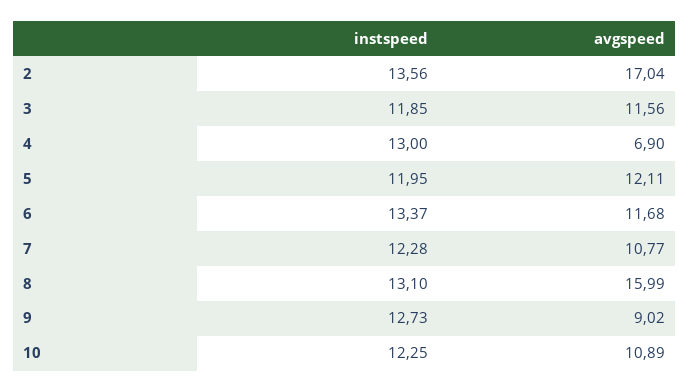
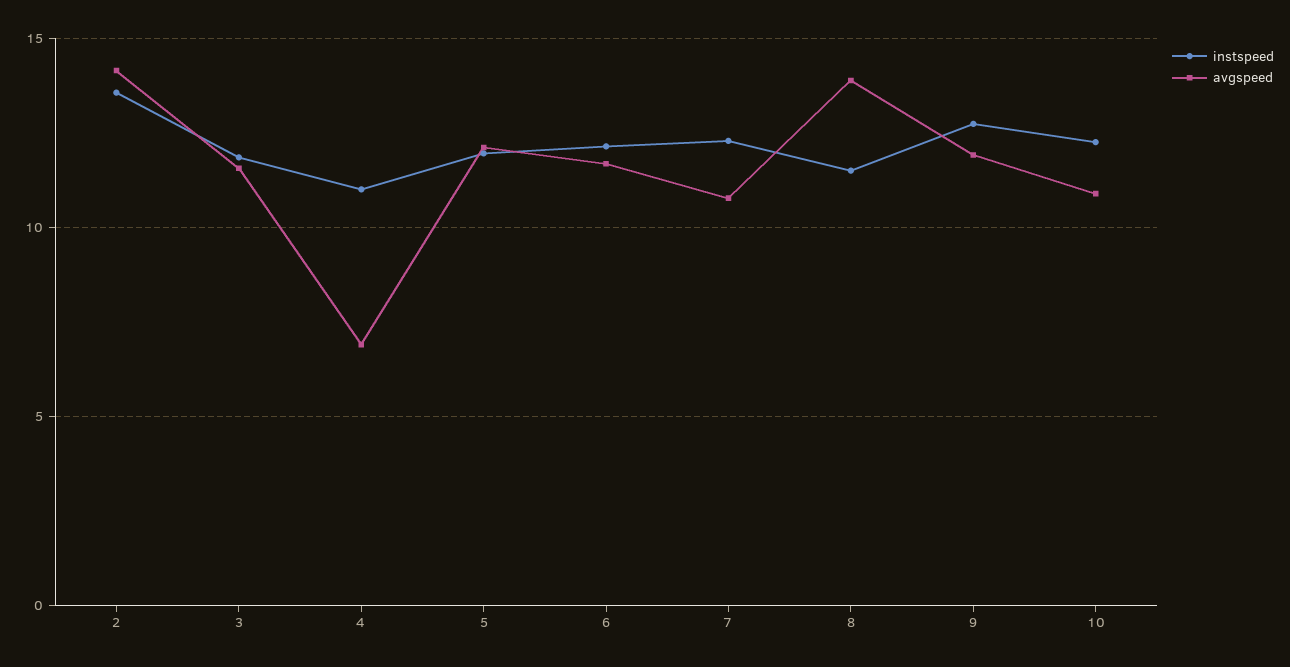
  {
    "instspeed": {
      "2": 13.56,
      "3": 11.85,
-     "4": 13,
+     "4": 11,
      "5": 11.95,
-     "6": 13.37,
+     "6": 12,
      "7": 12.28,
-     "8": 13.1,
+     "8": 11.5,
      "9": 12.73,
      "10": 12.25
    },
    "avgspeed": {
-     "2": 17.04,
+     "2": 14,
      "3": 11.56,
      "4": 6.9,
      "5": 12.11,
      "6": 11.68,
      "7": 10.77,
-     "8": 15.99,
+     "8": 14,
-     "9": 9.02,
+     "9": 12,
      "10": 10.89
    }
  }

